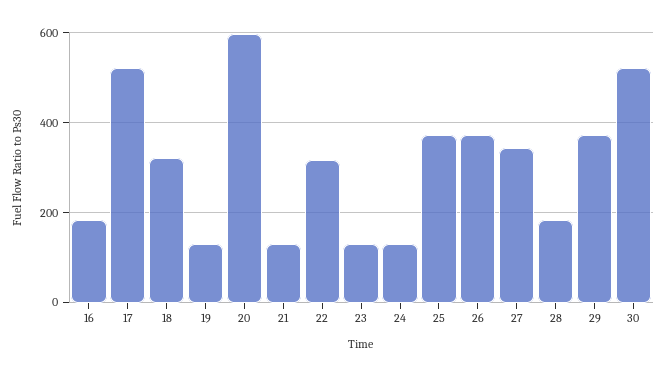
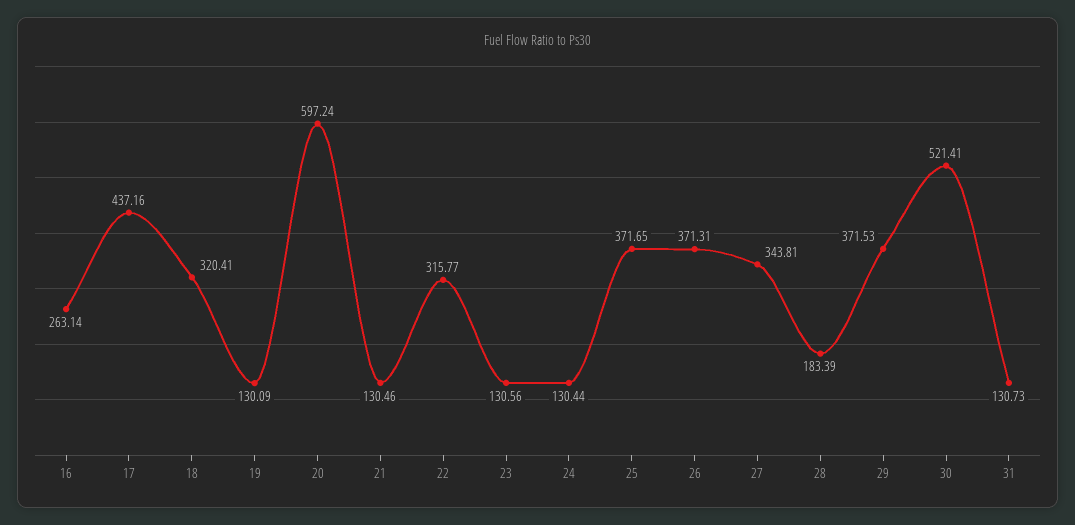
  {
-   "16": 180,
+   "16": 263.14,
-   "17": 520,
+   "17": 437.16,
    "18": 320.41,
    "19": 130.09,
    "20": 597.24,
    "21": 130.46,
    "22": 315.77,
    "23": 130.56,
    "24": 130.44,
    "25": 371.65,
    "26": 371.31,
    "27": 343.81,
    "28": 183.39,
    "29": 371.53,
-   "30": 521.41
+   "30": 521.41,
+   "31": 130.73
  }

